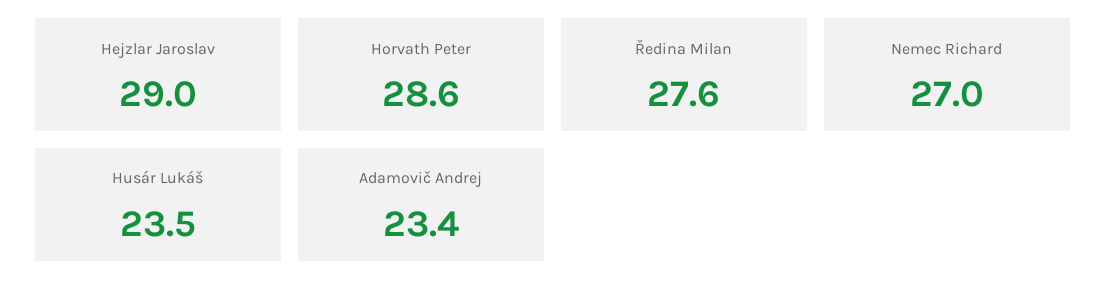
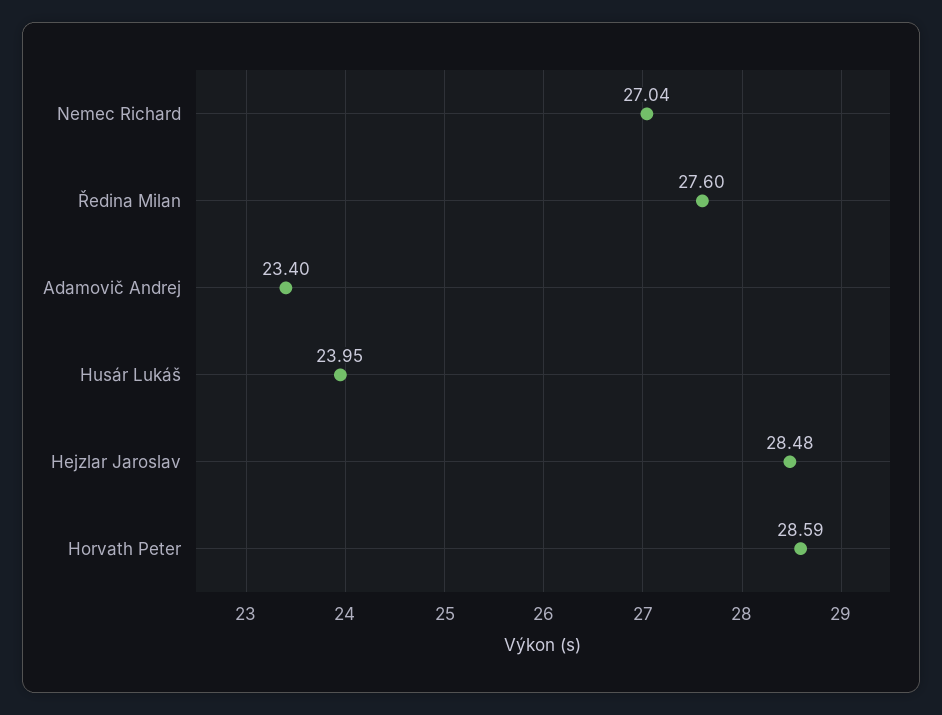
  {
-   "Hejzlar Jaroslav": 29,
+   "Hejzlar Jaroslav": 28.48,
    "Horvath Peter": 28.59,
    "Ředina Milan": 27.6,
    "Nemec Richard": 27.04,
-   "Husár Lukáš": 23.5,
+   "Husár Lukáš": 23.95,
    "Adamovič Andrej": 23.4
  }

